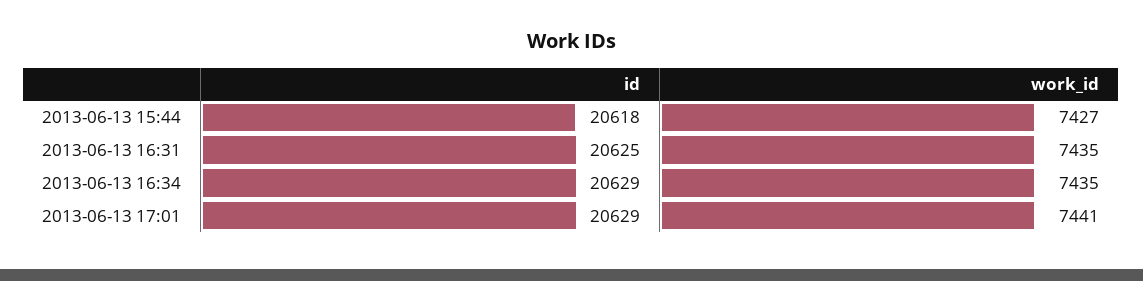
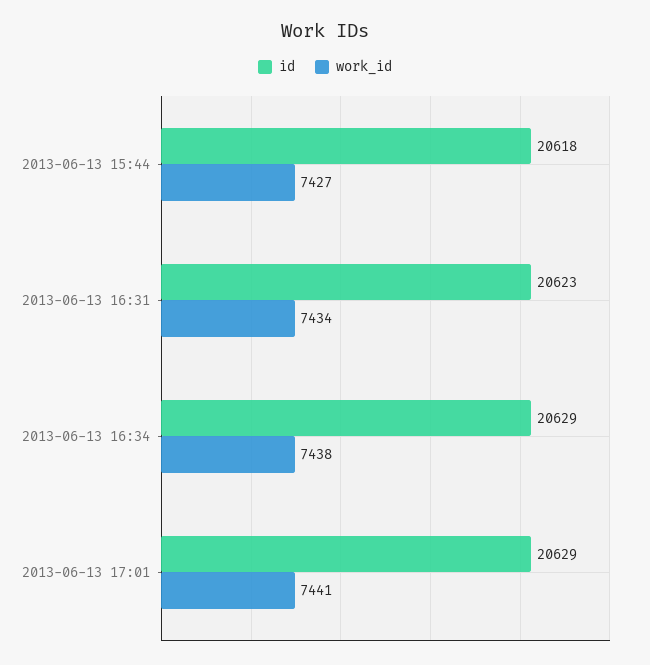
  {
    "id": {
      "2013-06-13 15:44": 20618,
-     "2013-06-13 16:31": 20625,
+     "2013-06-13 16:31": 20623,
      "2013-06-13 16:34": 20629,
      "2013-06-13 17:01": 20629
    },
    "work_id": {
      "2013-06-13 15:44": 7427,
-     "2013-06-13 16:31": 7435,
+     "2013-06-13 16:31": 7434,
-     "2013-06-13 16:34": 7435,
+     "2013-06-13 16:34": 7438,
      "2013-06-13 17:01": 7441
    }
  }

